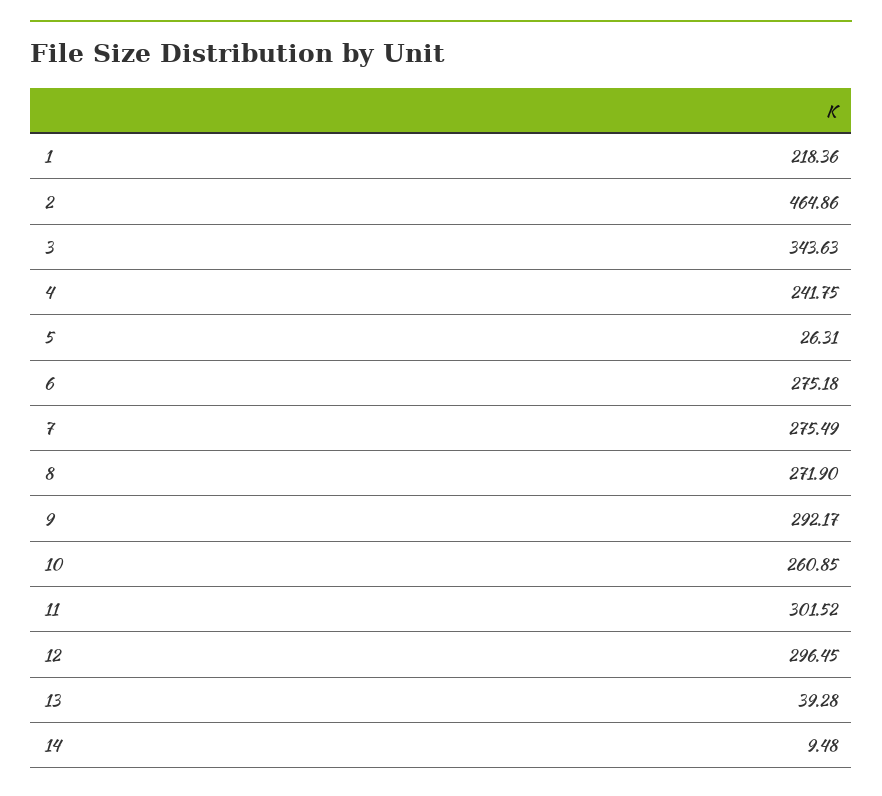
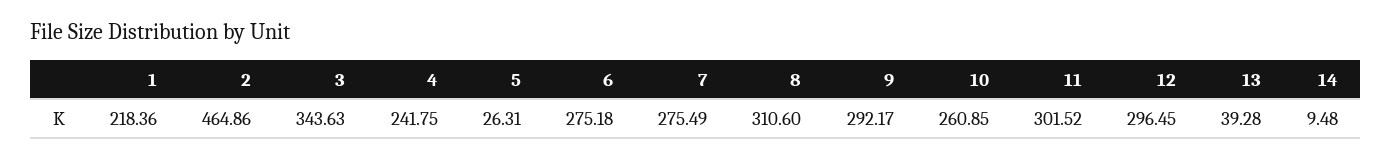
  {
    "1": 218.36,
    "2": 464.86,
    "3": 343.63,
    "4": 241.75,
    "5": 26.31,
    "6": 275.18,
    "7": 275.49,
-   "8": 271.9,
+   "8": 310.6,
    "9": 292.17,
    "10": 260.85,
    "11": 301.52,
    "12": 296.45,
    "13": 39.28,
    "14": 9.48
  }

